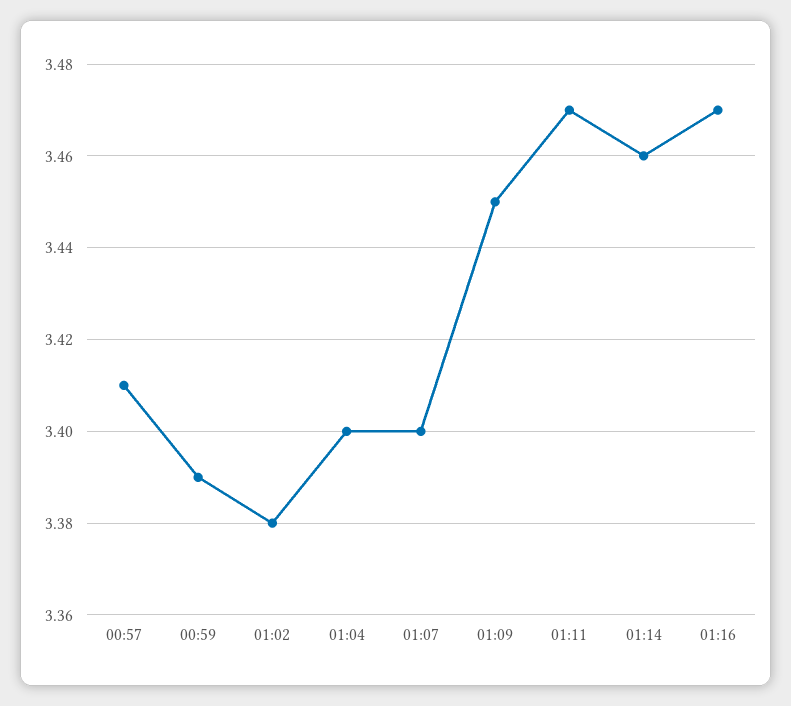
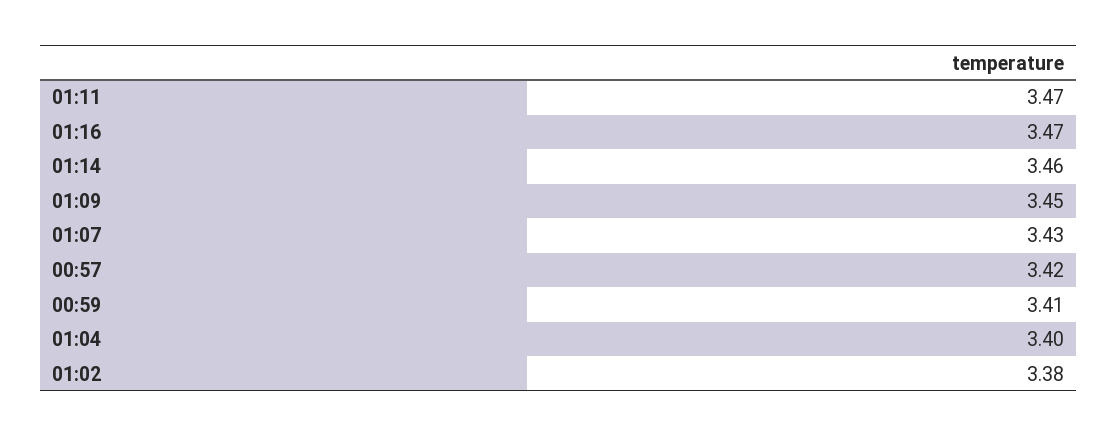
  {
-   "00:57": 3.41,
+   "00:57": 3.42,
-   "00:59": 3.39,
+   "00:59": 3.41,
    "01:02": 3.38,
    "01:04": 3.4,
-   "01:07": 3.4,
+   "01:07": 3.43,
    "01:09": 3.45,
    "01:11": 3.47,
    "01:14": 3.46,
    "01:16": 3.47
  }

